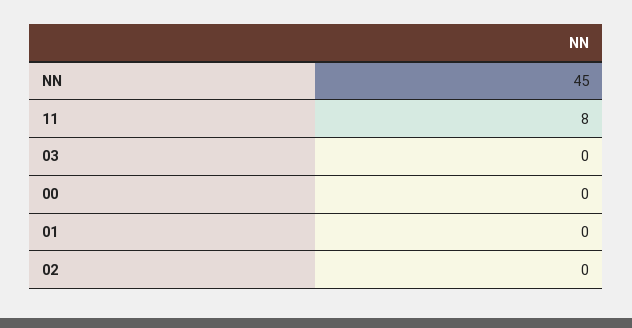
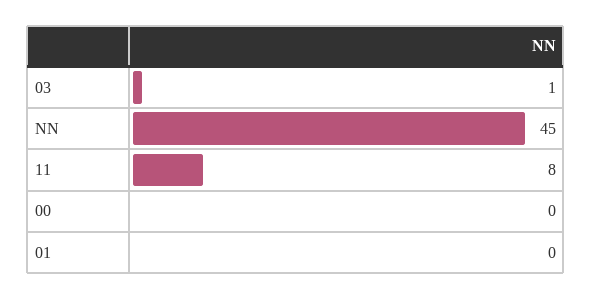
  {
    "NN": 45,
    "11": 8,
-   "03": 0,
+   "03": 1,
    "00": 0,
-   "01": 0,
+   "01": 0
-   "02": 0
  }

